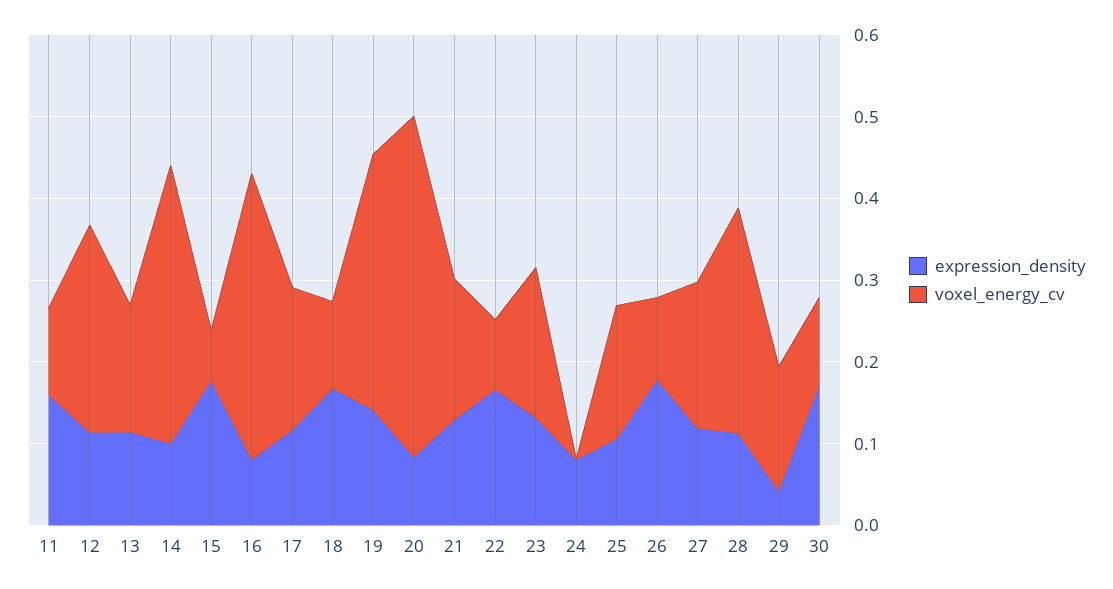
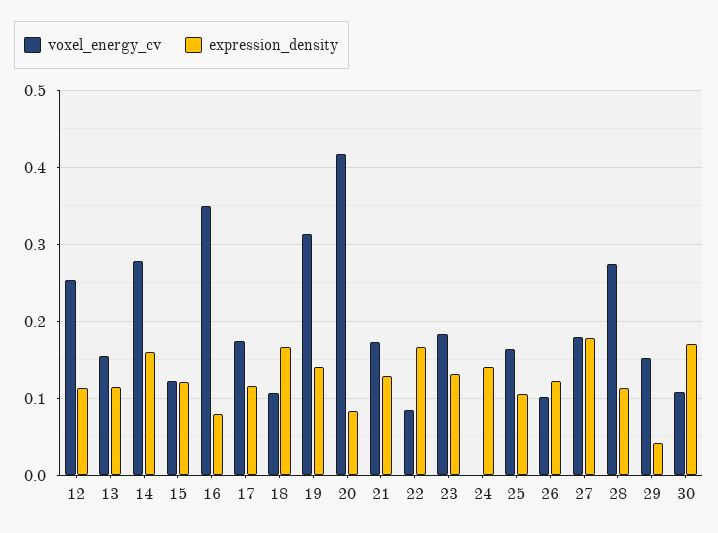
  {
    "expression_density": {
-     "11": 0.16,
      "12": 0.11,
      "13": 0.11,
-     "14": 0.1,
+     "14": 0.16,
-     "15": 0.18,
+     "15": 0.12,
      "16": 0.08,
      "17": 0.12,
      "18": 0.17,
      "19": 0.14,
      "20": 0.08,
      "21": 0.13,
      "22": 0.17,
      "23": 0.13,
-     "24": 0.08,
+     "24": 0.14,
      "25": 0.11,
-     "26": 0.18,
+     "26": 0.12,
-     "27": 0.12,
+     "27": 0.18,
      "28": 0.11,
      "29": 0.04,
      "30": 0.17
    },
    "voxel_energy_cv": {
-     "11": 0.1,
      "12": 0.25,
      "13": 0.16,
-     "14": 0.34,
+     "14": 0.28,
-     "15": 0.06,
+     "15": 0.12,
      "16": 0.35,
      "17": 0.17,
      "18": 0.11,
      "19": 0.31,
      "20": 0.42,
      "21": 0.17,
      "22": 0.09,
      "23": 0.18,
      "24": 0,
      "25": 0.16,
      "26": 0.1,
      "27": 0.18,
      "28": 0.28,
      "29": 0.15,
      "30": 0.11
    }
  }

